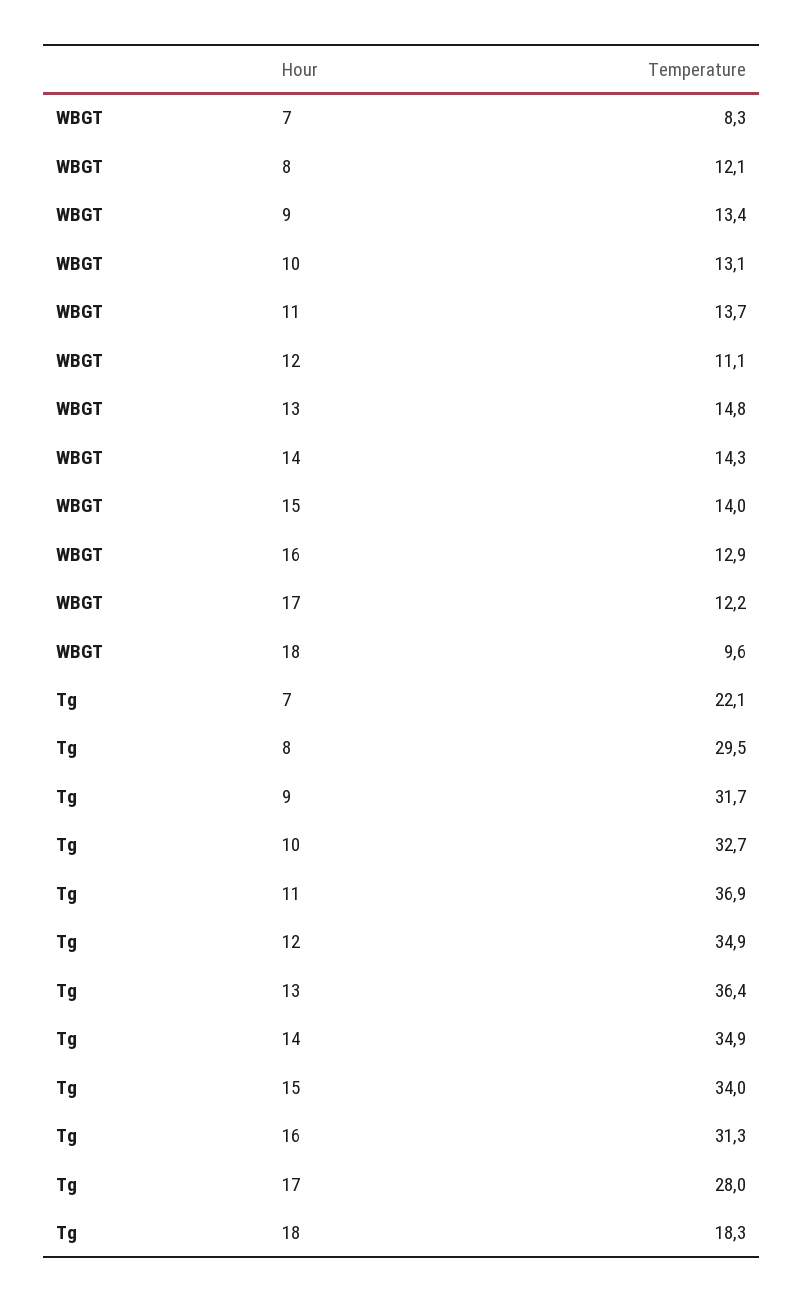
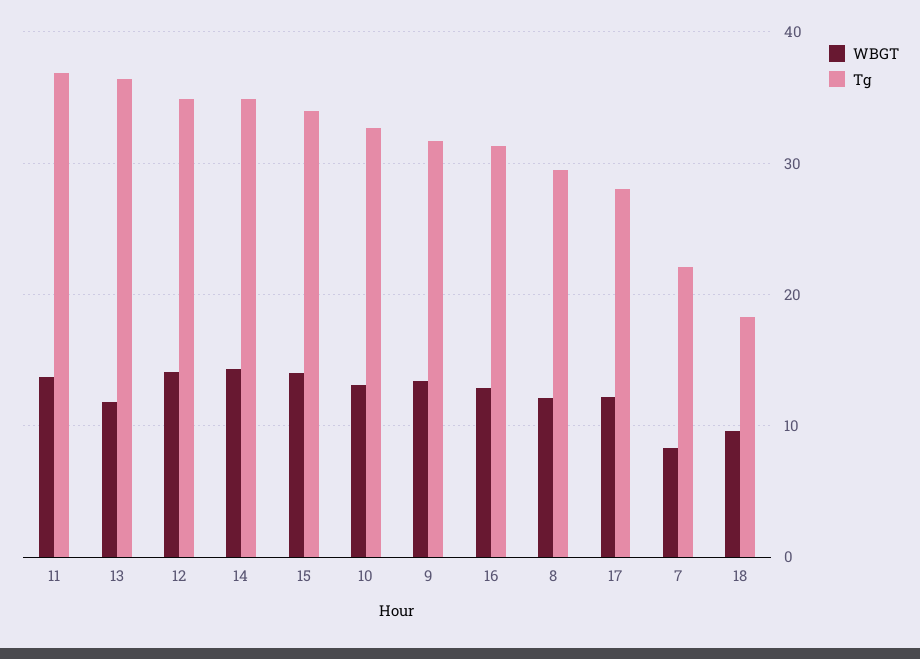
  {
    "WBGT": {
      "7": 8.3,
      "8": 12.1,
      "9": 13.4,
      "10": 13.1,
      "11": 13.7,
-     "12": 11.1,
+     "12": 14,
-     "13": 14.8,
+     "13": 12,
      "14": 14.3,
      "15": 14,
      "16": 12.9,
      "17": 12.2,
      "18": 9.6
    },
    "Tg": {
      "7": 22.1,
      "8": 29.5,
      "9": 31.7,
      "10": 32.7,
      "11": 36.9,
      "12": 34.9,
      "13": 36.4,
      "14": 34.9,
      "15": 34,
      "16": 31.3,
      "17": 28,
      "18": 18.3
    }
  }

